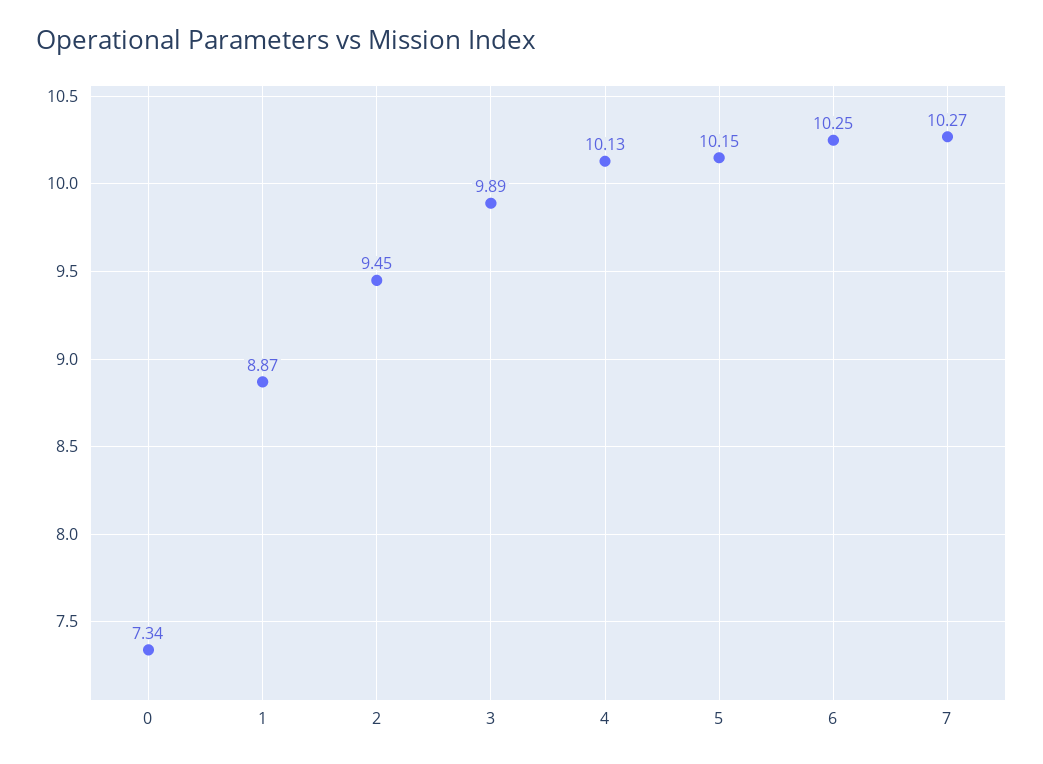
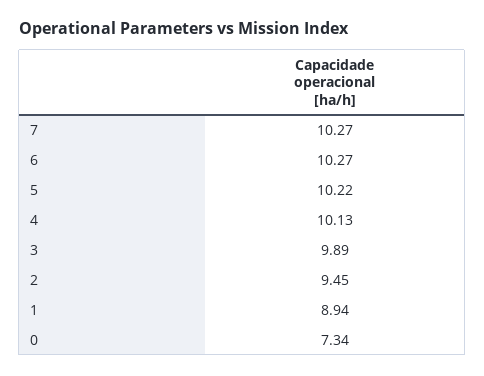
  {
    "0": 7.34,
-   "1": 8.87,
+   "1": 8.94,
    "2": 9.45,
    "3": 9.89,
    "4": 10.13,
-   "5": 10.15,
+   "5": 10.22,
-   "6": 10.25,
+   "6": 10.27,
    "7": 10.27
  }

